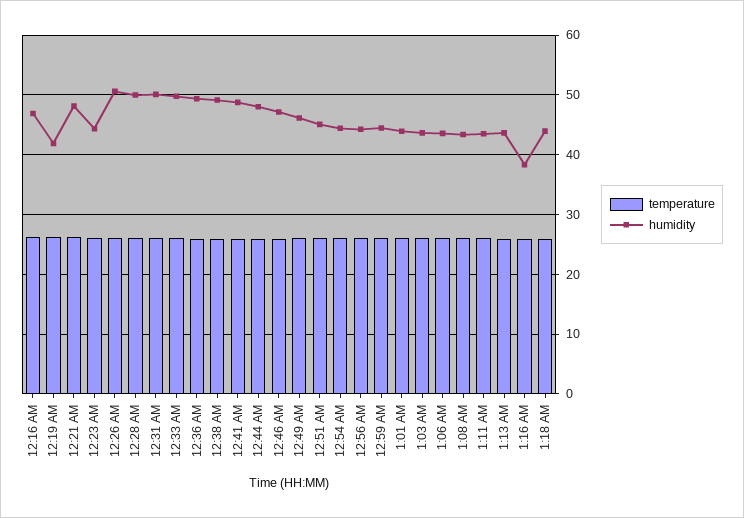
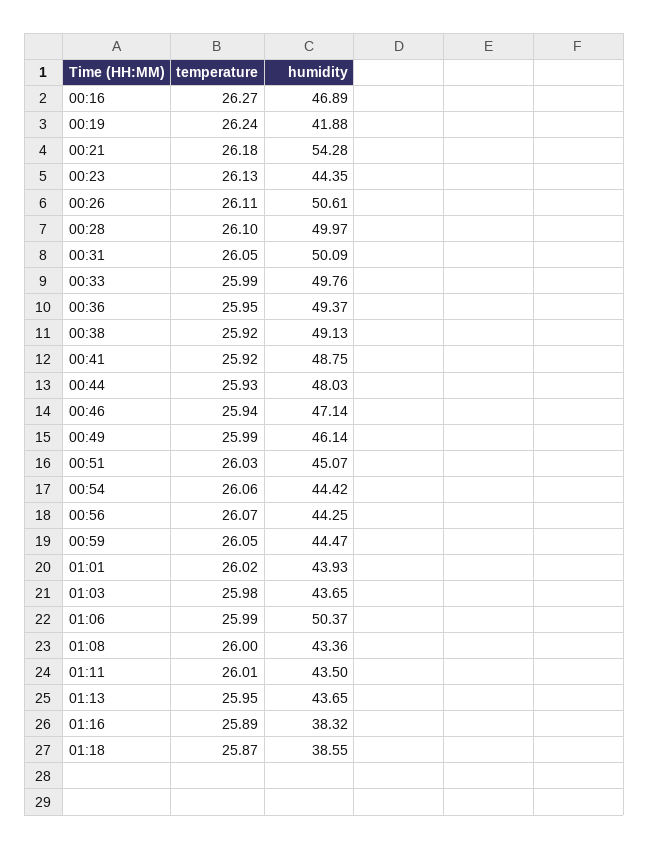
  {
    "temperature": {
      "12:16 AM": 26.27,
      "12:19 AM": 26.24,
      "12:21 AM": 26.18,
      "12:23 AM": 26.13,
      "12:26 AM": 26.11,
      "12:28 AM": 26.1,
      "12:31 AM": 26.05,
      "12:33 AM": 25.99,
      "12:36 AM": 25.95,
      "12:38 AM": 25.92,
      "12:41 AM": 25.92,
      "12:44 AM": 25.93,
      "12:46 AM": 25.94,
      "12:49 AM": 25.99,
      "12:51 AM": 26.03,
      "12:54 AM": 26.06,
      "12:56 AM": 26.07,
      "12:59 AM": 26.05,
      "1:01 AM": 26.02,
      "1:03 AM": 25.98,
      "1:06 AM": 25.99,
      "1:08 AM": 26,
      "1:11 AM": 26.01,
      "1:13 AM": 25.95,
      "1:16 AM": 25.89,
      "1:18 AM": 25.87
    },
    "humidity": {
      "12:16 AM": 46.89,
      "12:19 AM": 41.88,
-     "12:21 AM": 48,
+     "12:21 AM": 54.28,
      "12:23 AM": 44.35,
      "12:26 AM": 50.61,
      "12:28 AM": 49.97,
      "12:31 AM": 50.09,
      "12:33 AM": 49.76,
      "12:36 AM": 49.37,
      "12:38 AM": 49.13,
      "12:41 AM": 48.75,
      "12:44 AM": 48.03,
      "12:46 AM": 47.14,
      "12:49 AM": 46.14,
      "12:51 AM": 45.07,
      "12:54 AM": 44.42,
      "12:56 AM": 44.25,
      "12:59 AM": 44.47,
      "1:01 AM": 43.93,
      "1:03 AM": 43.65,
-     "1:06 AM": 44,
+     "1:06 AM": 50.37,
      "1:08 AM": 43.36,
      "1:11 AM": 43.5,
      "1:13 AM": 43.65,
      "1:16 AM": 38.32,
-     "1:18 AM": 44
+     "1:18 AM": 38.55
    }
  }

